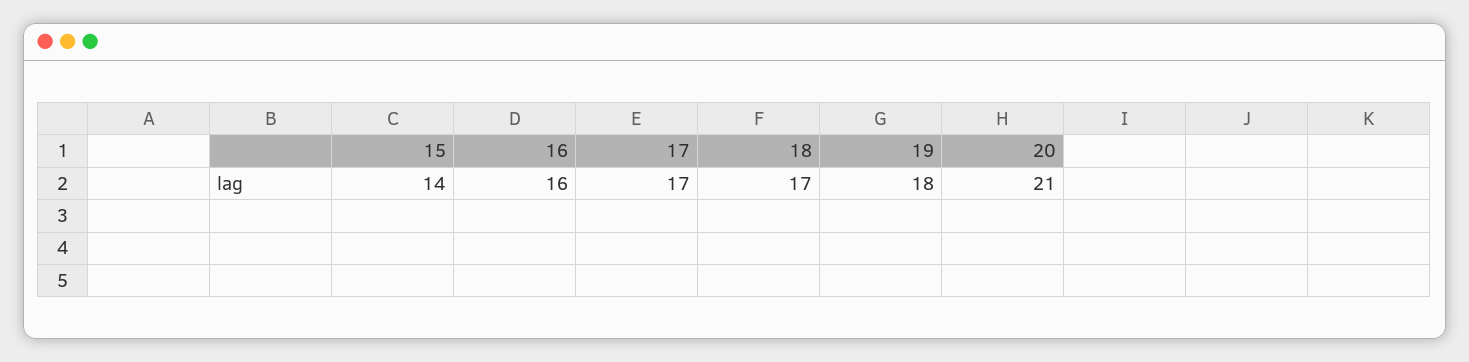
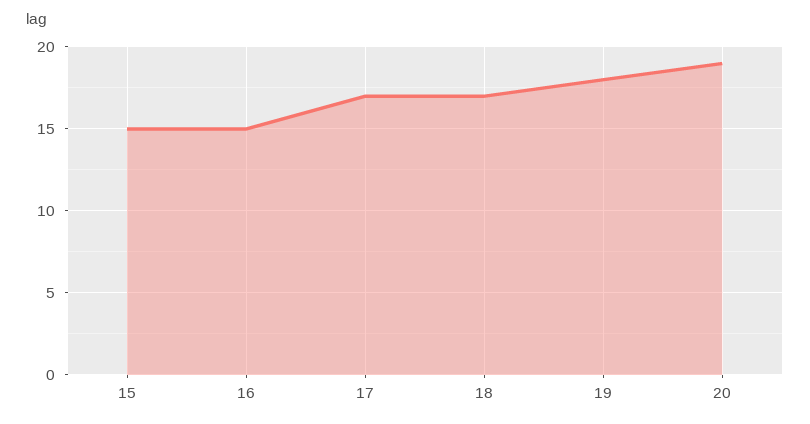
  {
-   "15": 14,
+   "15": 15,
-   "16": 16,
+   "16": 15,
    "17": 17,
    "18": 17,
    "19": 18,
-   "20": 21
+   "20": 19
  }

